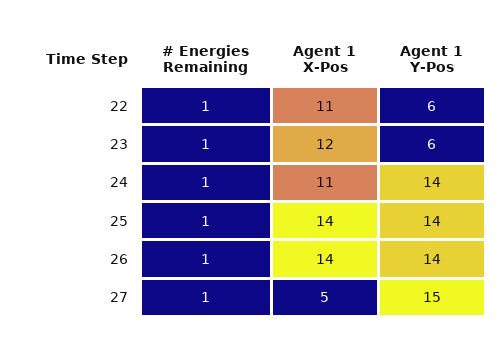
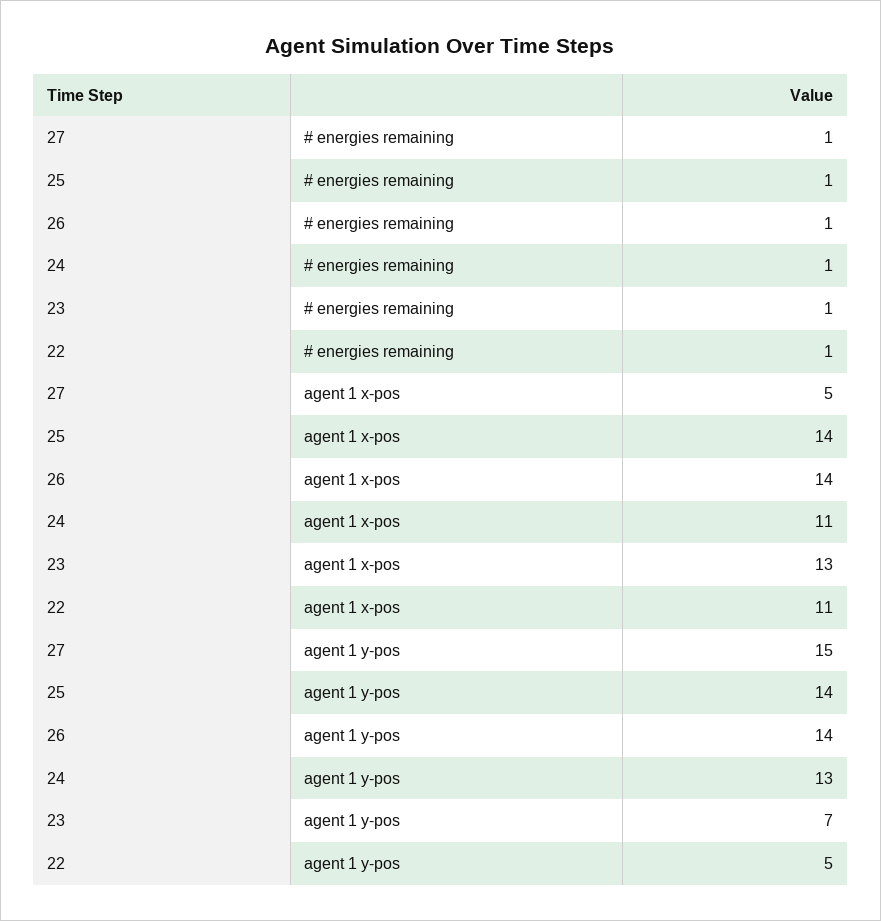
  {
    "# Energies Remaining": {
      "22": 1,
      "23": 1,
      "24": 1,
      "25": 1,
      "26": 1,
      "27": 1
    },
    "Agent 1 X-Pos": {
      "22": 11,
-     "23": 12,
+     "23": 13,
      "24": 11,
      "25": 14,
      "26": 14,
      "27": 5
    },
    "Agent 1 Y-Pos": {
-     "22": 6,
+     "22": 5,
-     "23": 6,
+     "23": 7,
-     "24": 14,
+     "24": 13,
      "25": 14,
      "26": 14,
      "27": 15
    }
  }

